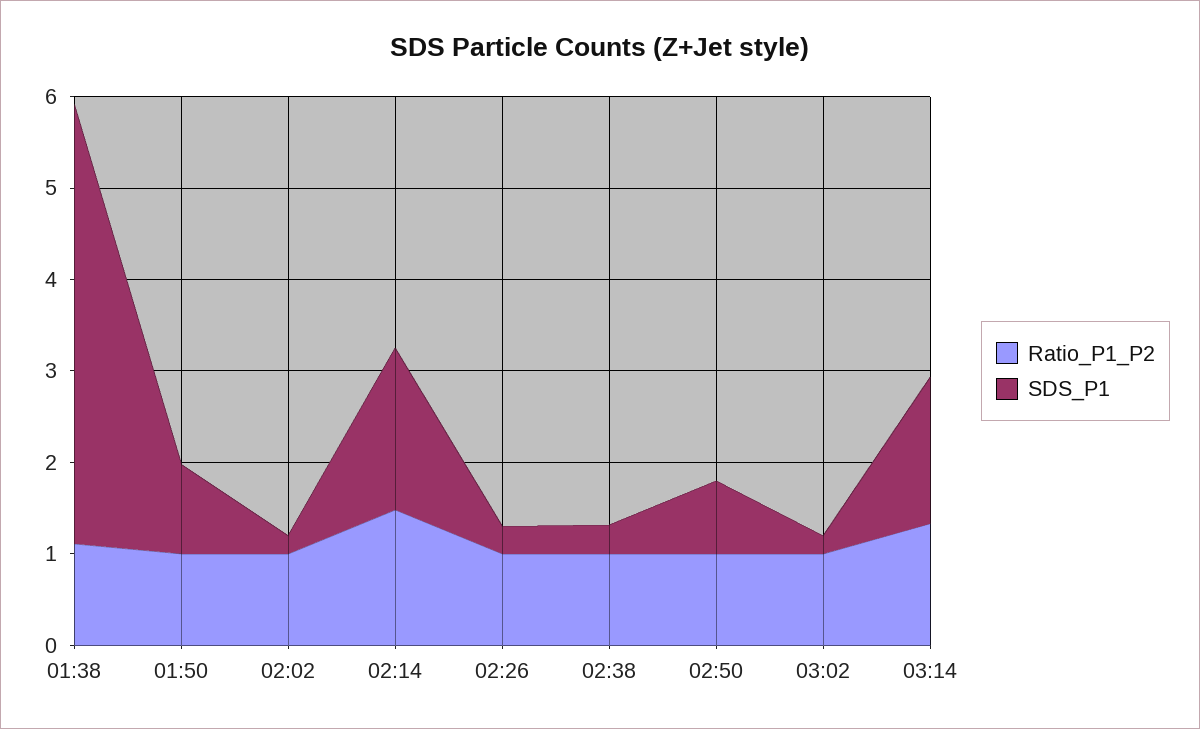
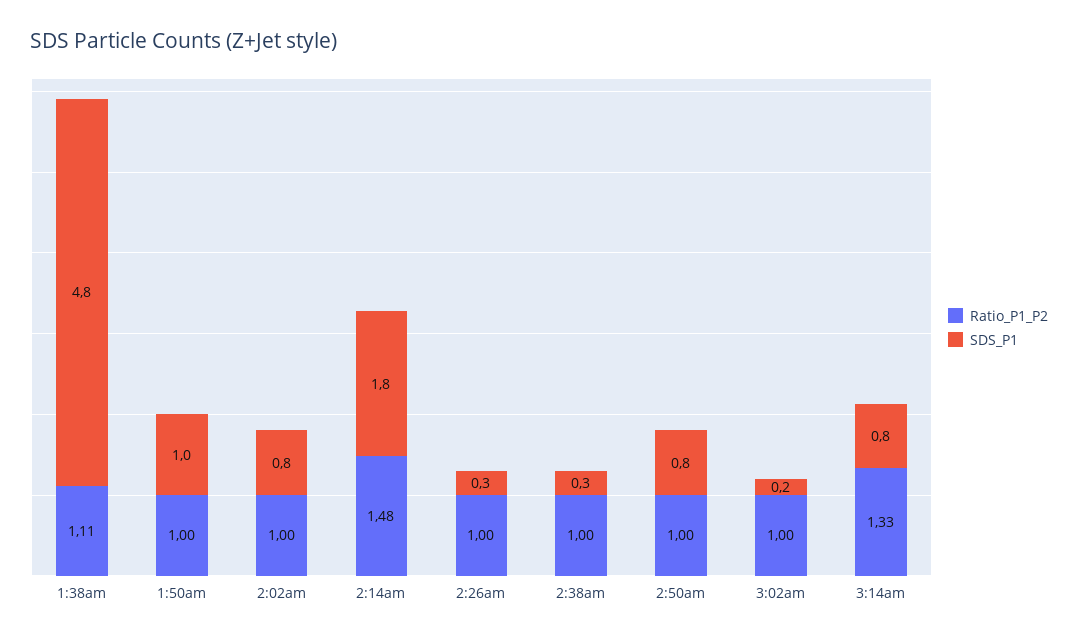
  {
    "Ratio_P1_P2": {
      "01:38": 1.11,
      "01:50": 1,
      "02:02": 1,
      "02:14": 1.48,
      "02:26": 1,
      "02:38": 1,
      "02:50": 1,
      "03:02": 1,
      "03:14": 1.33
    },
    "SDS_P1": {
      "01:38": 4.8,
      "01:50": 1,
-     "02:02": 0.2,
+     "02:02": 0.8,
      "02:14": 1.8,
      "02:26": 0.3,
      "02:38": 0.3,
      "02:50": 0.8,
      "03:02": 0.2,
-     "03:14": 1.6
+     "03:14": 0.8
    }
  }

